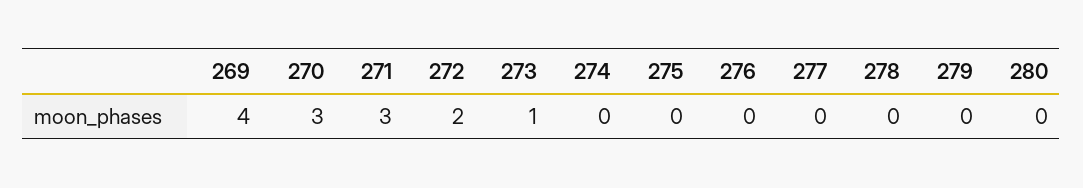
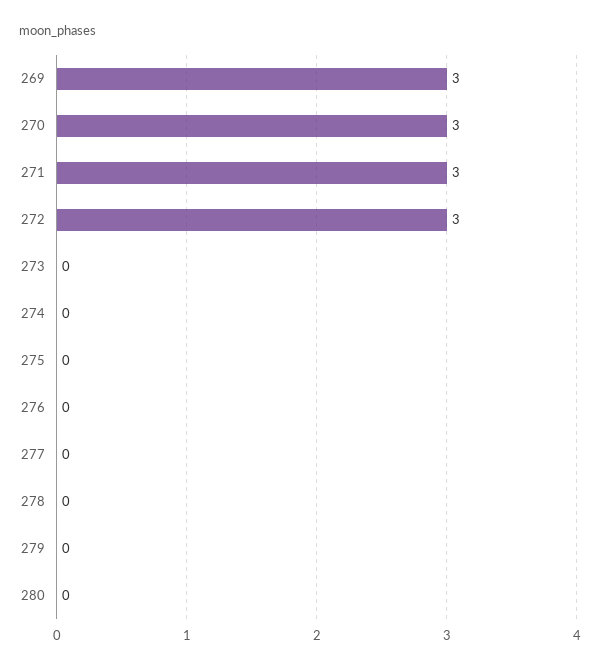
  {
-   "269": 4,
+   "269": 3,
    "270": 3,
    "271": 3,
-   "272": 2,
+   "272": 3,
-   "273": 1,
+   "273": 0,
    "274": 0,
    "275": 0,
    "276": 0,
    "277": 0,
    "278": 0,
    "279": 0,
    "280": 0
  }

